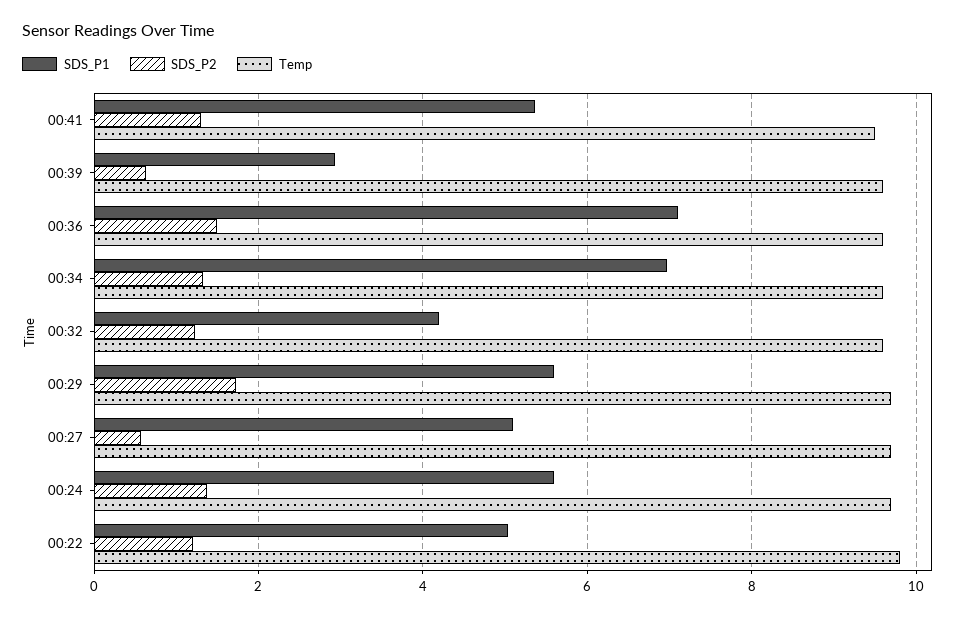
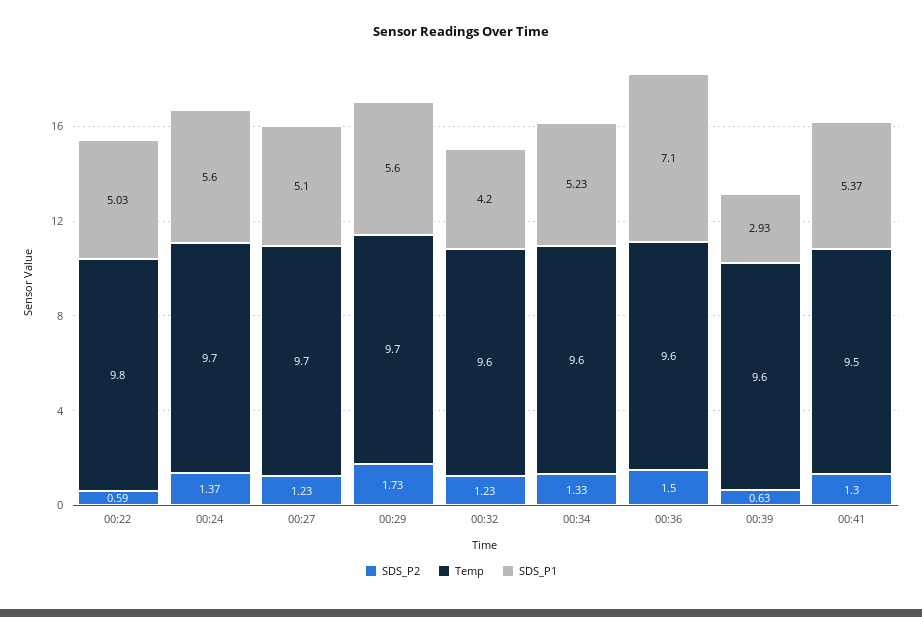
  {
    "SDS_P1": {
      "00:41": 5.37,
      "00:39": 2.93,
      "00:36": 7.1,
-     "00:34": 7,
+     "00:34": 5.23,
      "00:32": 4.2,
      "00:29": 5.6,
      "00:27": 5.1,
      "00:24": 5.6,
      "00:22": 5.03
    },
    "SDS_P2": {
      "00:41": 1.3,
      "00:39": 0.63,
      "00:36": 1.5,
      "00:34": 1.33,
      "00:32": 1.23,
      "00:29": 1.73,
-     "00:27": 0.6,
+     "00:27": 1.23,
      "00:24": 1.37,
-     "00:22": 1.2
+     "00:22": 0.59
    },
    "Temp": {
      "00:41": 9.5,
      "00:39": 9.6,
      "00:36": 9.6,
      "00:34": 9.6,
      "00:32": 9.6,
      "00:29": 9.7,
      "00:27": 9.7,
      "00:24": 9.7,
      "00:22": 9.8
    }
  }

